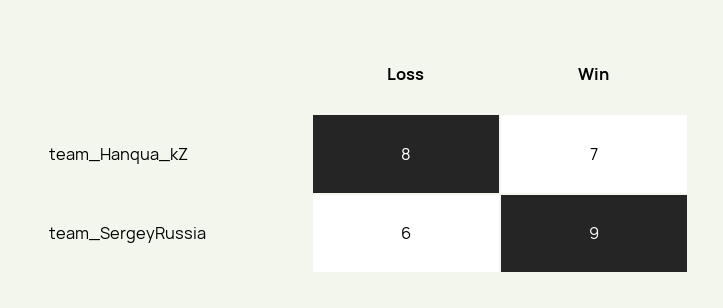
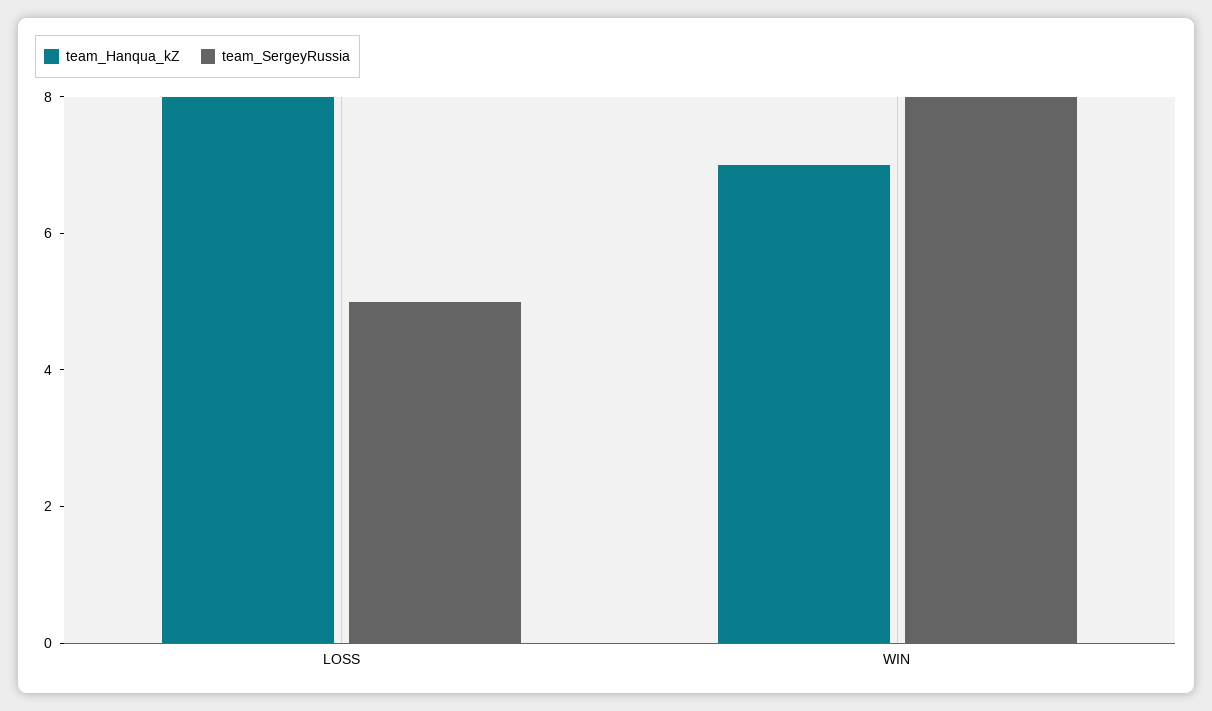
  {
    "team_Hanqua_kZ": {
      "Loss": 8,
      "Win": 7
    },
    "team_SergeyRussia": {
-     "Loss": 6,
+     "Loss": 5,
-     "Win": 9
+     "Win": 8
    }
  }

